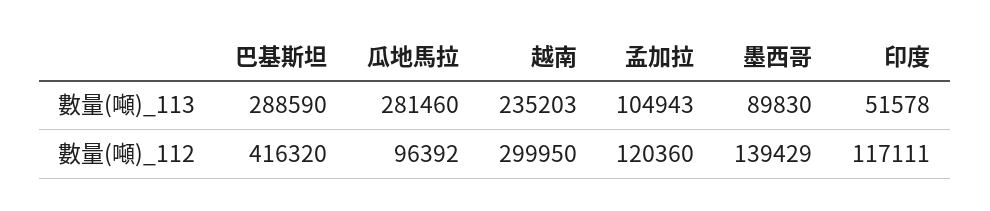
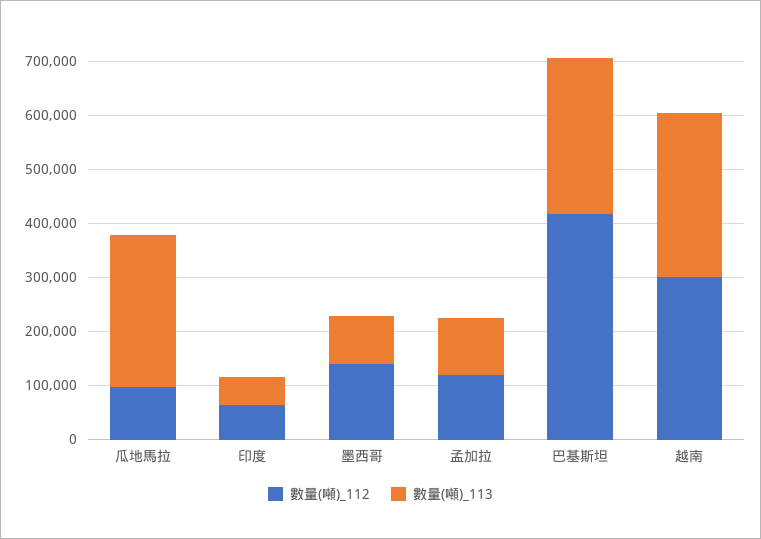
  {
    "數量(噸)_113": {
      "巴基斯坦": 288590,
      "瓜地馬拉": 281460,
-     "越南": 235203,
+     "越南": 300000,
      "孟加拉": 104943,
      "墨西哥": 89830,
      "印度": 51578
    },
    "數量(噸)_112": {
      "巴基斯坦": 416320,
      "瓜地馬拉": 96392,
      "越南": 299950,
      "孟加拉": 120360,
      "墨西哥": 139429,
-     "印度": 117111
+     "印度": 60000
    }
  }

